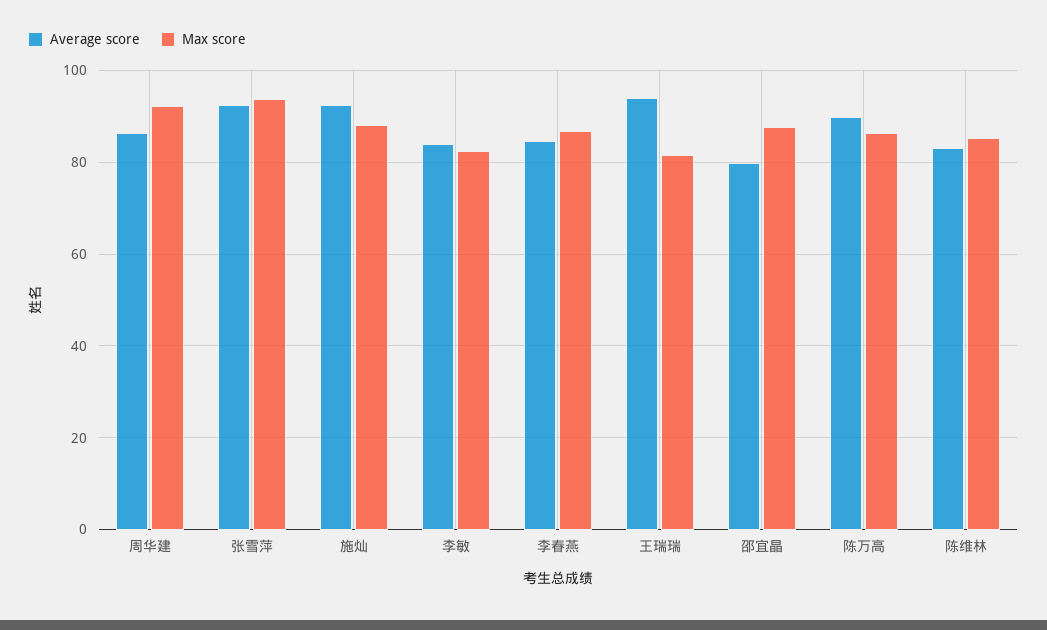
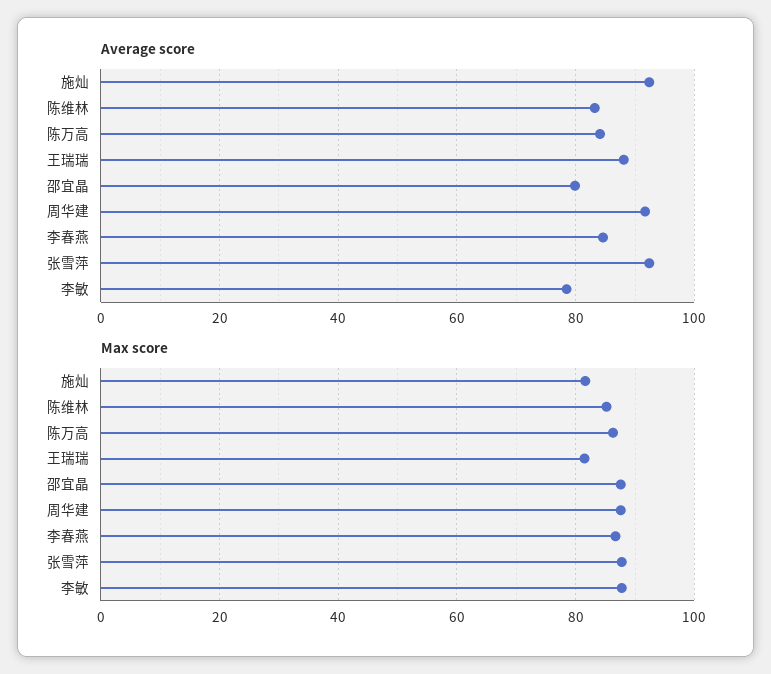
  {
    "Average score": {
-     "周华建": 86,
+     "周华建": 92,
      "张雪萍": 92,
      "施灿": 92,
-     "李敏": 84,
+     "李敏": 78,
      "李春燕": 84,
-     "王瑞瑞": 94,
+     "王瑞瑞": 88,
      "邵宜晶": 80,
-     "陈万高": 90,
+     "陈万高": 84,
      "陈维林": 84
    },
    "Max score": {
-     "周华建": 92,
+     "周华建": 88,
-     "张雪萍": 94,
+     "张雪萍": 88,
-     "施灿": 88,
+     "施灿": 82,
-     "李敏": 82,
+     "李敏": 88,
      "李春燕": 86,
      "王瑞瑞": 82,
      "邵宜晶": 88,
      "陈万高": 86,
      "陈维林": 86
    }
  }

